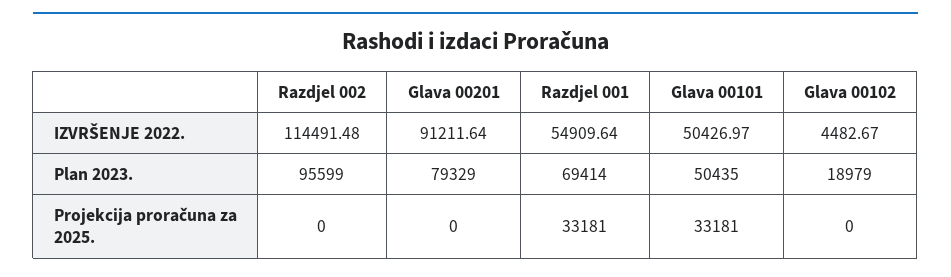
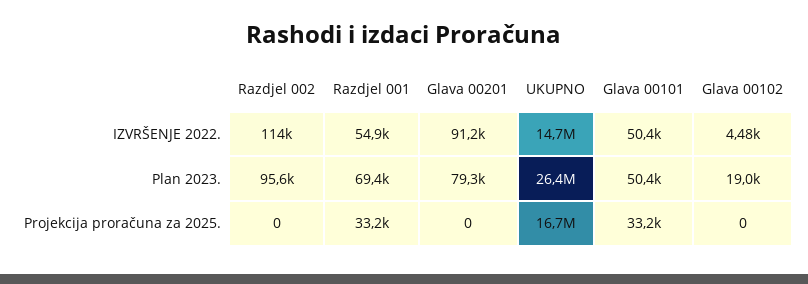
  {
    "Razdjel 002": {
      "IZVRŠENJE 2022.": 114491.48,
      "Plan 2023.": 95599,
      "Projekcija proračuna za 2025.": 0
    },
    "Glava 00201": {
      "IZVRŠENJE 2022.": 91211.64,
      "Plan 2023.": 79329,
      "Projekcija proračuna za 2025.": 0
    },
    "Razdjel 001": {
      "IZVRŠENJE 2022.": 54909.64,
      "Plan 2023.": 69414,
      "Projekcija proračuna za 2025.": 33181
    },
    "Glava 00101": {
      "IZVRŠENJE 2022.": 50426.97,
      "Plan 2023.": 50435,
      "Projekcija proračuna za 2025.": 33181
    },
    "Glava 00102": {
      "IZVRŠENJE 2022.": 4482.67,
      "Plan 2023.": 18979,
      "Projekcija proračuna za 2025.": 0
-   }
+   },
+   "UKUPNO": {
+     "IZVRŠENJE 2022.": 14700000,
+     "Plan 2023.": 26400000,
+     "Projekcija proračuna za 2025.": 16700000
+   }
  }

